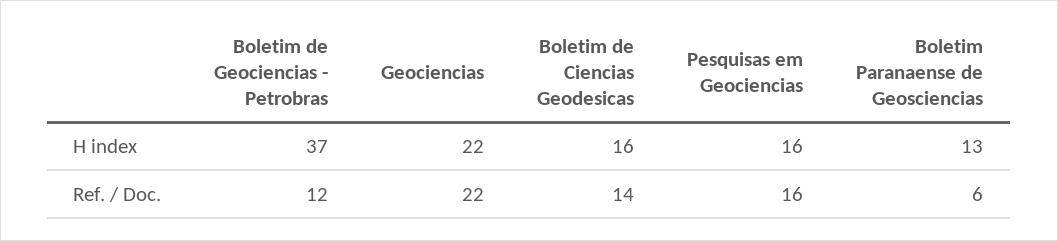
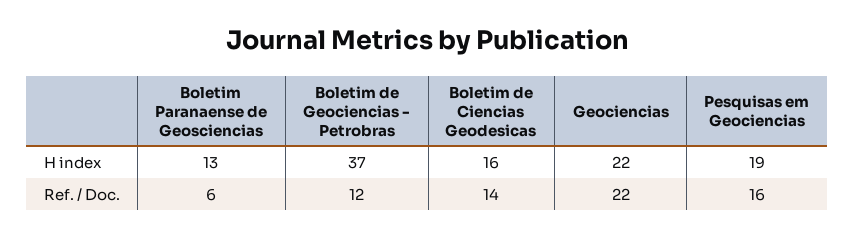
  {
    "Boletim de Geociencias - Petrobras": {
      "H index": 37,
      "Ref. / Doc.": 12
    },
    "Geociencias": {
      "H index": 22,
      "Ref. / Doc.": 22
    },
    "Boletim de Ciencias Geodesicas": {
      "H index": 16,
      "Ref. / Doc.": 14
    },
    "Pesquisas em Geociencias": {
-     "H index": 16,
+     "H index": 19,
      "Ref. / Doc.": 16
    },
    "Boletim Paranaense de Geosciencias": {
      "H index": 13,
      "Ref. / Doc.": 6
    }
  }

